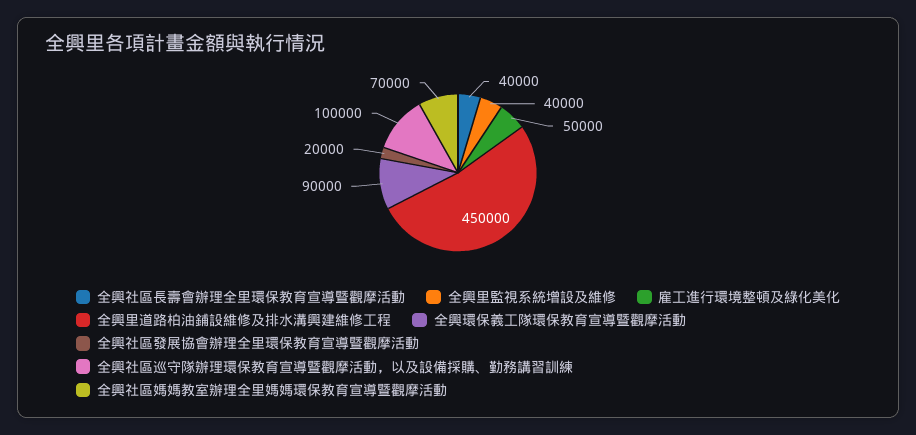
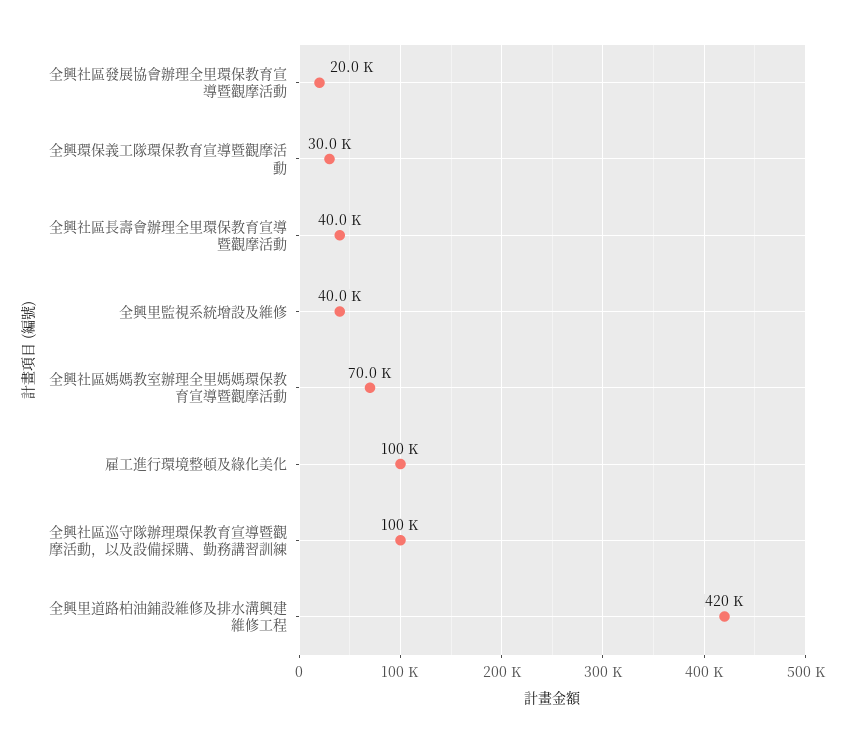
  {
    "全興社區長壽會辦理全里環保教育宣導暨觀摩活動": 40000,
    "全興里監視系統增設及維修": 40000,
-   "雇工進行環境整頓及綠化美化": 50000,
+   "雇工進行環境整頓及綠化美化": 100000,
-   "全興里道路柏油鋪設維修及排水溝興建維修工程": 450000,
+   "全興里道路柏油鋪設維修及排水溝興建維修工程": 420000,
-   "全興環保義工隊環保教育宣導暨觀摩活動": 90000,
+   "全興環保義工隊環保教育宣導暨觀摩活動": 30000,
    "全興社區發展協會辦理全里環保教育宣導暨觀摩活動": 20000,
    "全興社區巡守隊辦理環保教育宣導暨觀摩活動，以及設備採購、勤務講習訓練": 100000,
    "全興社區媽媽教室辦理全里媽媽環保教育宣導暨觀摩活動": 70000
  }

